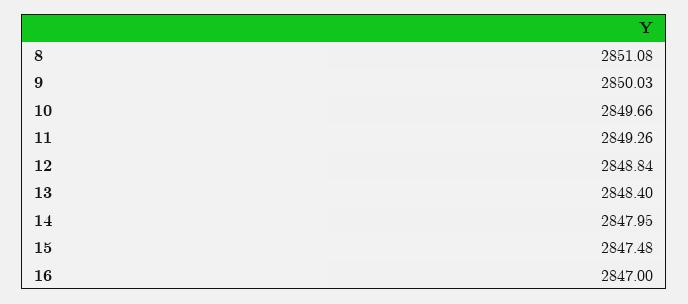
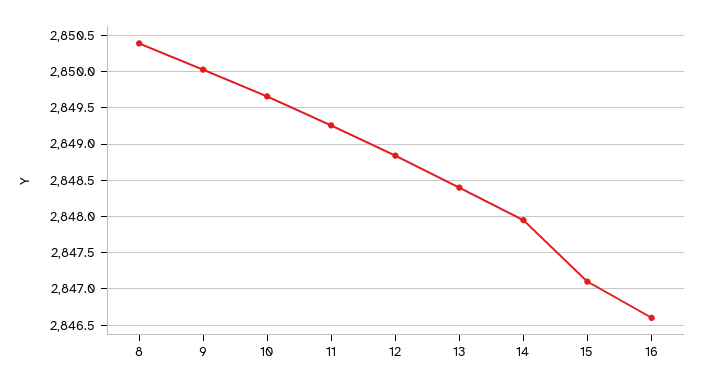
  {
-   "8": 2851.08,
+   "8": 2850.4,
    "9": 2850.03,
    "10": 2849.66,
    "11": 2849.26,
    "12": 2848.84,
    "13": 2848.4,
    "14": 2847.95,
-   "15": 2847.48,
+   "15": 2847.1,
-   "16": 2847
+   "16": 2846.6
  }

